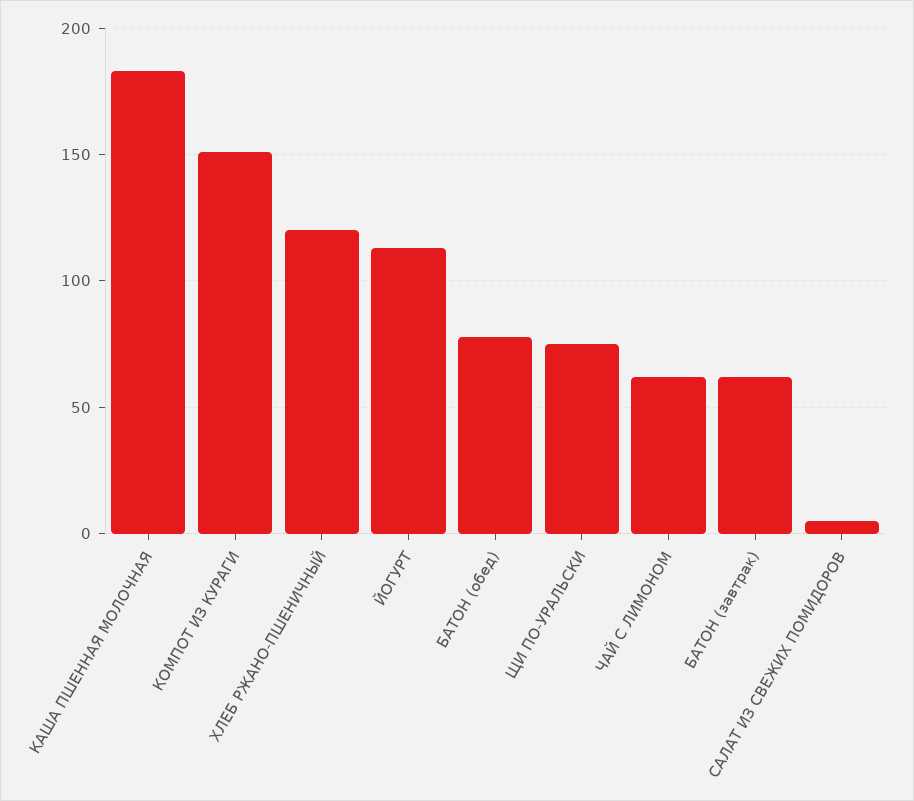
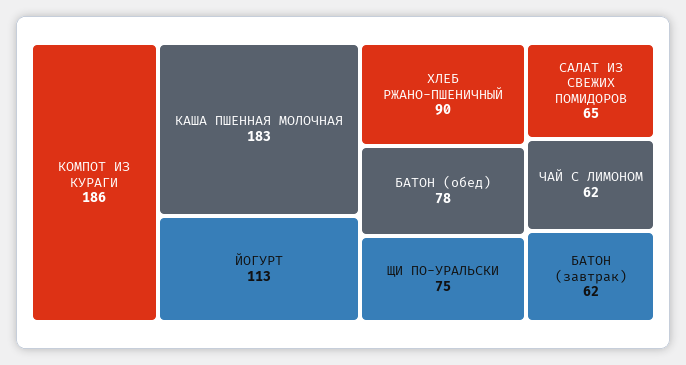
  {
    "КАША ПШЕННАЯ МОЛОЧНАЯ": 183,
-   "КОМПОТ ИЗ КУРАГИ": 150,
+   "КОМПОТ ИЗ КУРАГИ": 186,
-   "ХЛЕБ РЖАНО-ПШЕНИЧНЫЙ": 120,
+   "ХЛЕБ РЖАНО-ПШЕНИЧНЫЙ": 90,
    "ЙОГУРТ": 113,
    "БАТОН (обед)": 78,
    "ЩИ ПО-УРАЛЬСКИ": 75,
    "ЧАЙ С ЛИМОНОМ": 62,
    "БАТОН (завтрак)": 62,
-   "САЛАТ ИЗ СВЕЖИХ ПОМИДОРОВ": 5
+   "САЛАТ ИЗ СВЕЖИХ ПОМИДОРОВ": 65
  }

